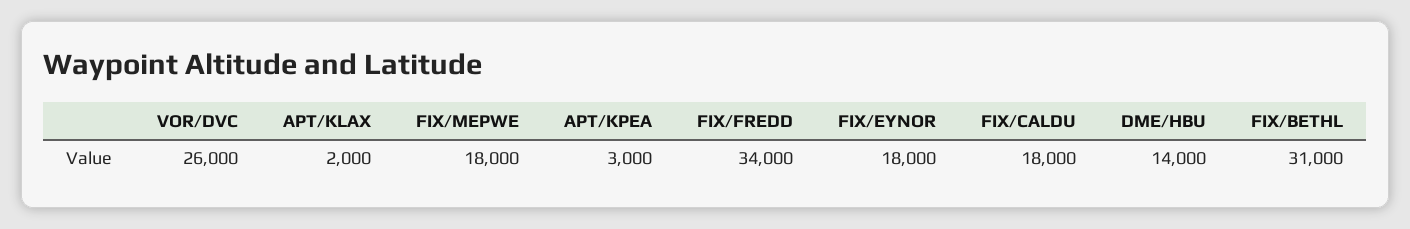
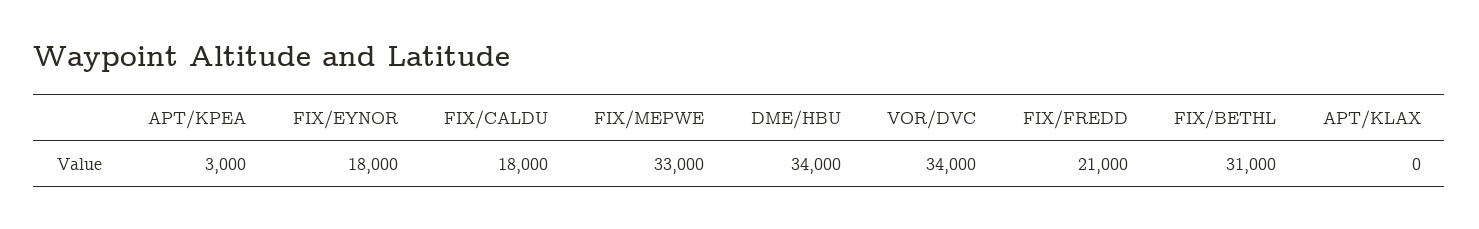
  {
-   "VOR/DVC": 26000,
+   "VOR/DVC": 34000,
-   "APT/KLAX": 2000,
+   "APT/KLAX": 0,
-   "FIX/MEPWE": 18000,
+   "FIX/MEPWE": 33000,
    "APT/KPEA": 3000,
-   "FIX/FREDD": 34000,
+   "FIX/FREDD": 21000,
    "FIX/EYNOR": 18000,
    "FIX/CALDU": 18000,
-   "DME/HBU": 14000,
+   "DME/HBU": 34000,
    "FIX/BETHL": 31000
  }

